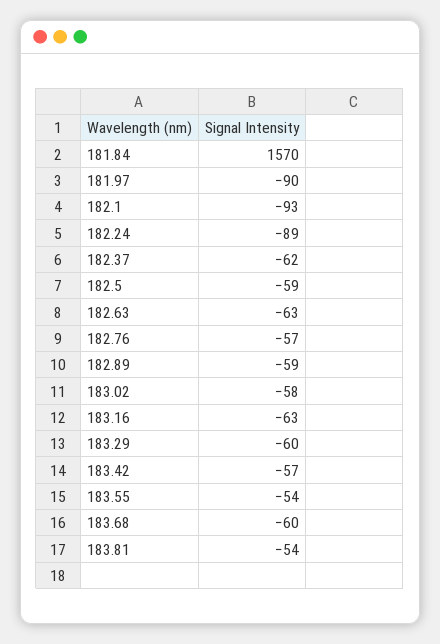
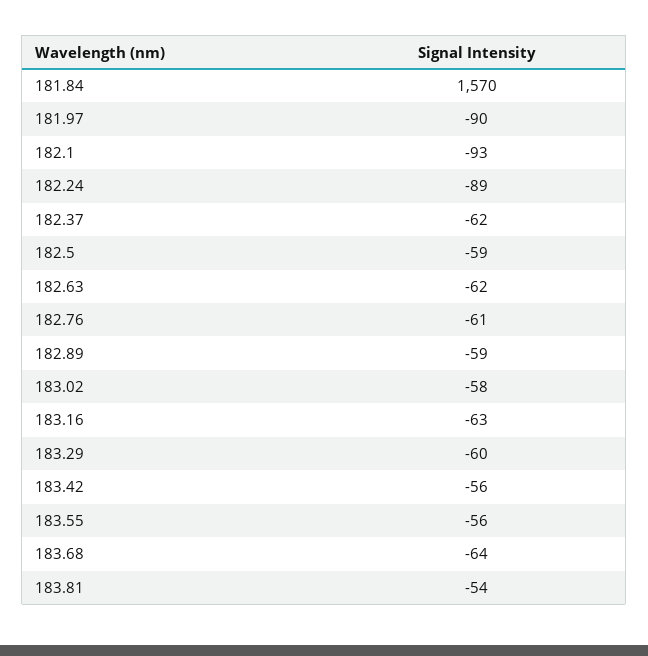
  {
    "181.84": 1570,
    "181.97": -90,
    "182.1": -93,
    "182.24": -89,
    "182.37": -62,
    "182.5": -59,
-   "182.63": -63,
+   "182.63": -62,
-   "182.76": -57,
+   "182.76": -61,
    "182.89": -59,
    "183.02": -58,
    "183.16": -63,
    "183.29": -60,
-   "183.42": -57,
+   "183.42": -56,
-   "183.55": -54,
+   "183.55": -56,
-   "183.68": -60,
+   "183.68": -64,
    "183.81": -54
  }

